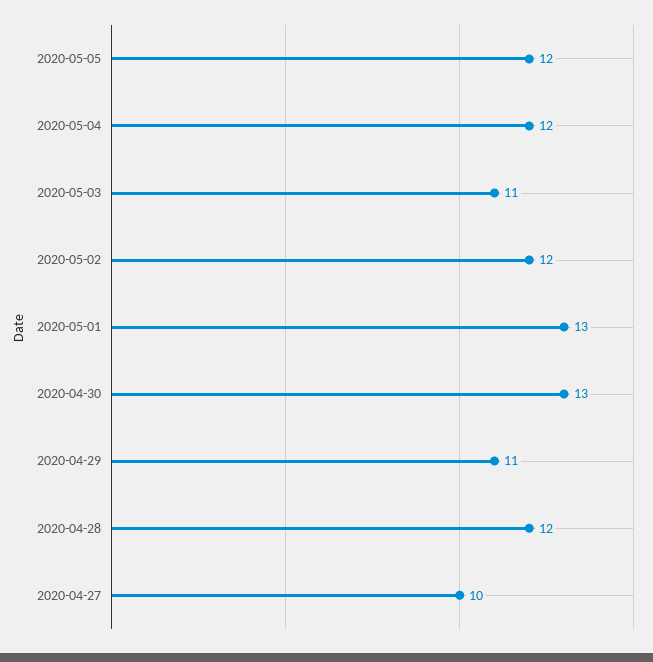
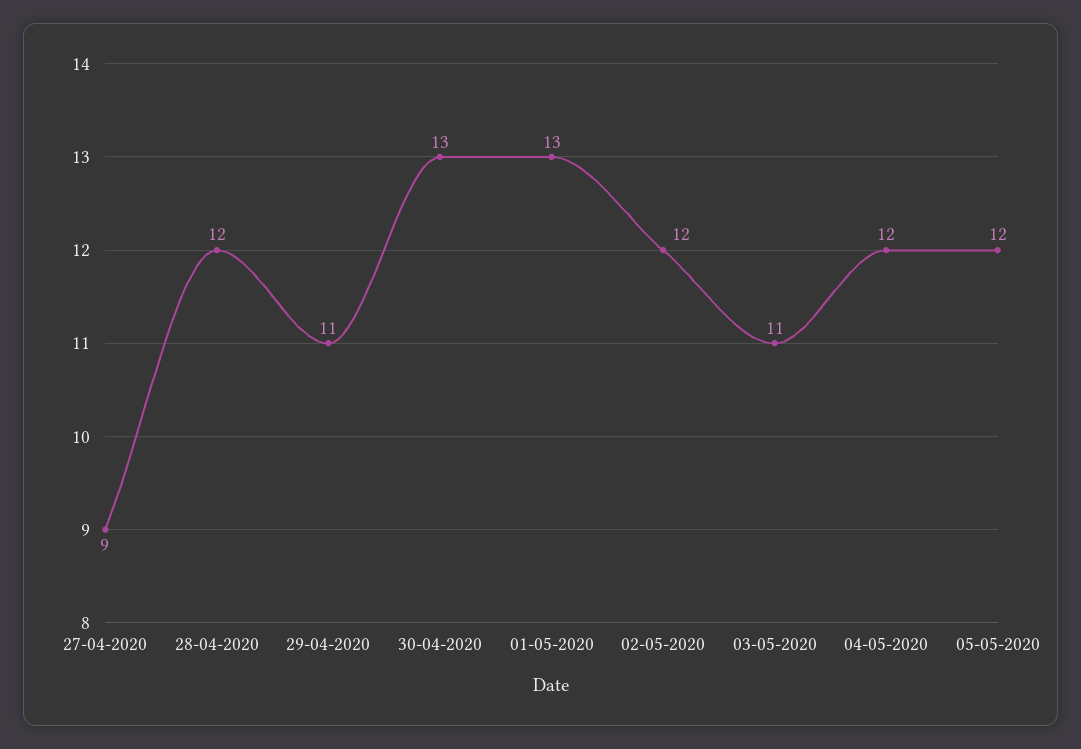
  {
    "2020-05-05": 12,
    "2020-05-04": 12,
    "2020-05-03": 11,
    "2020-05-02": 12,
    "2020-05-01": 13,
    "2020-04-30": 13,
    "2020-04-29": 11,
    "2020-04-28": 12,
-   "2020-04-27": 10
+   "2020-04-27": 9
  }

